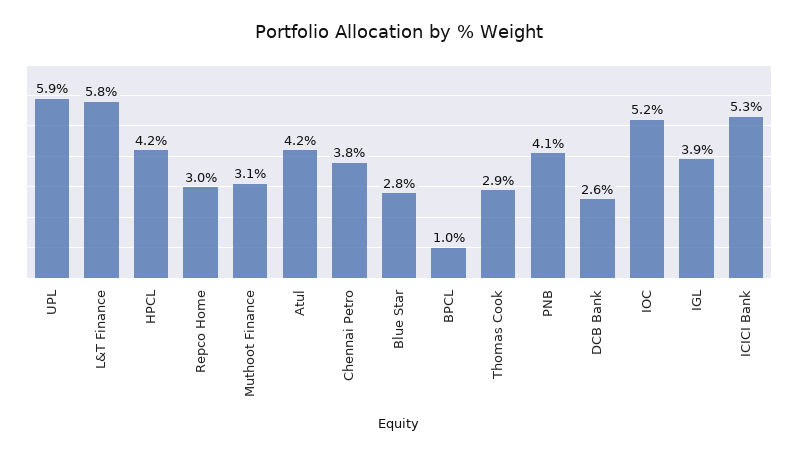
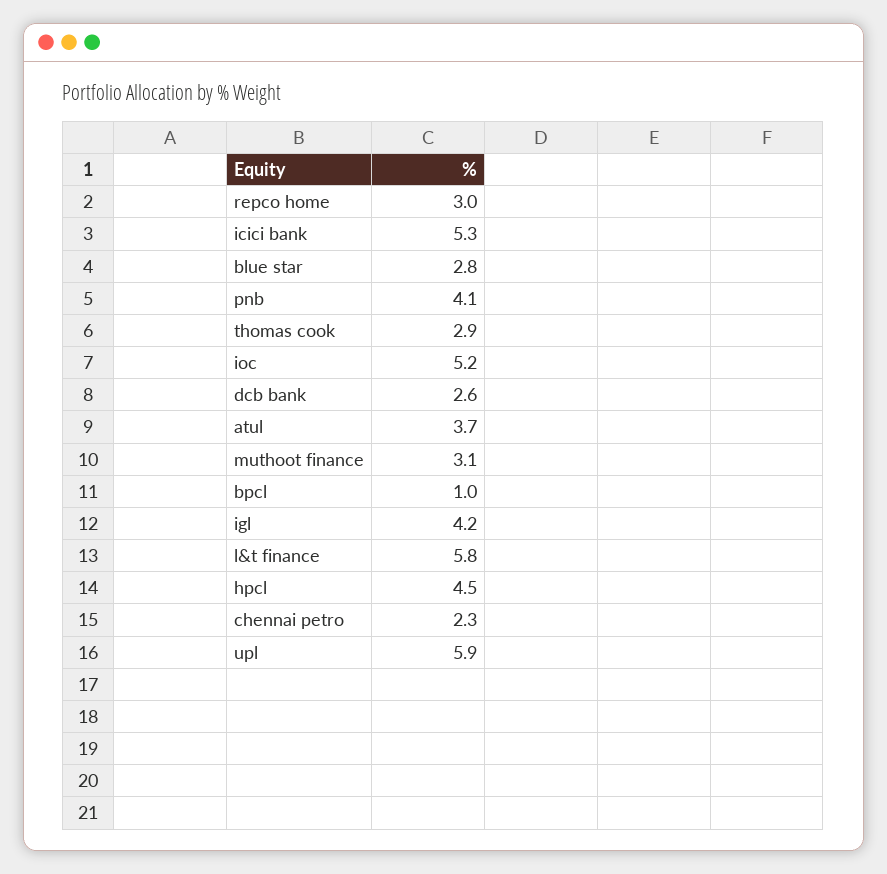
  {
    "UPL": 5.9,
    "L&T Finance": 5.8,
-   "HPCL": 4.2,
+   "HPCL": 4.5,
    "Repco Home": 3,
    "Muthoot Finance": 3.1,
-   "Atul": 4.2,
+   "Atul": 3.7,
-   "Chennai Petro": 3.8,
+   "Chennai Petro": 2.3,
    "Blue Star": 2.8,
    "BPCL": 1,
    "Thomas Cook": 2.9,
    "PNB": 4.1,
    "DCB Bank": 2.6,
    "IOC": 5.2,
-   "IGL": 3.9,
+   "IGL": 4.2,
    "ICICI Bank": 5.3
  }

